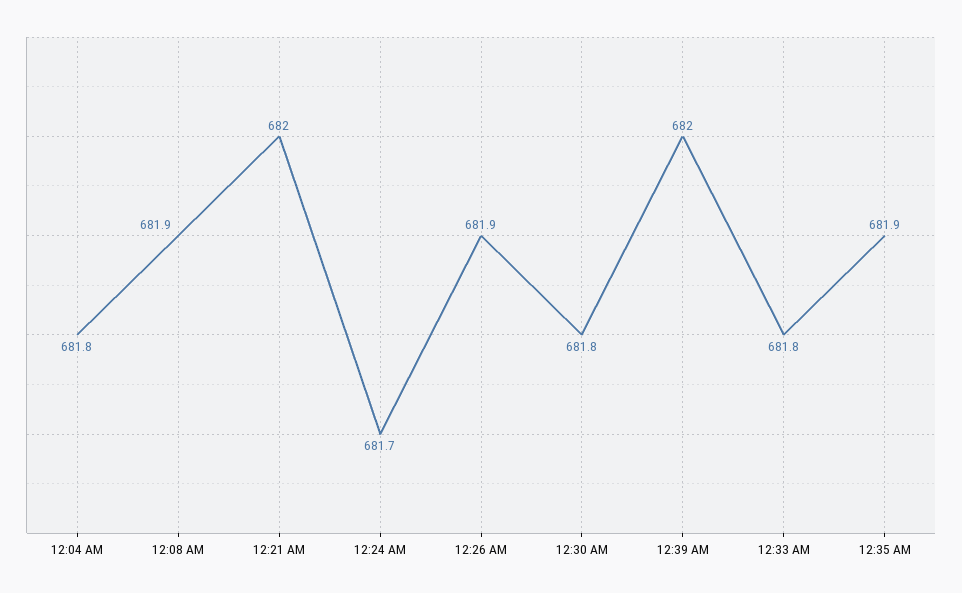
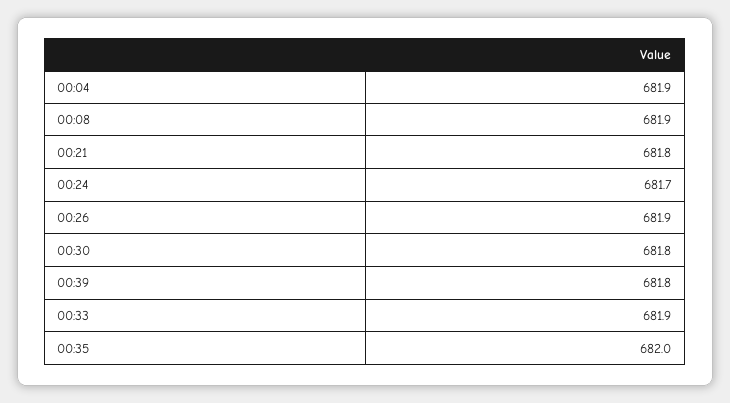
  {
-   "12:04 AM": 681.8,
+   "12:04 AM": 681.9,
    "12:08 AM": 681.9,
-   "12:21 AM": 682,
+   "12:21 AM": 681.8,
    "12:24 AM": 681.7,
    "12:26 AM": 681.9,
    "12:30 AM": 681.8,
-   "12:39 AM": 682,
+   "12:39 AM": 681.8,
-   "12:33 AM": 681.8,
+   "12:33 AM": 681.9,
-   "12:35 AM": 681.9
+   "12:35 AM": 682
  }

